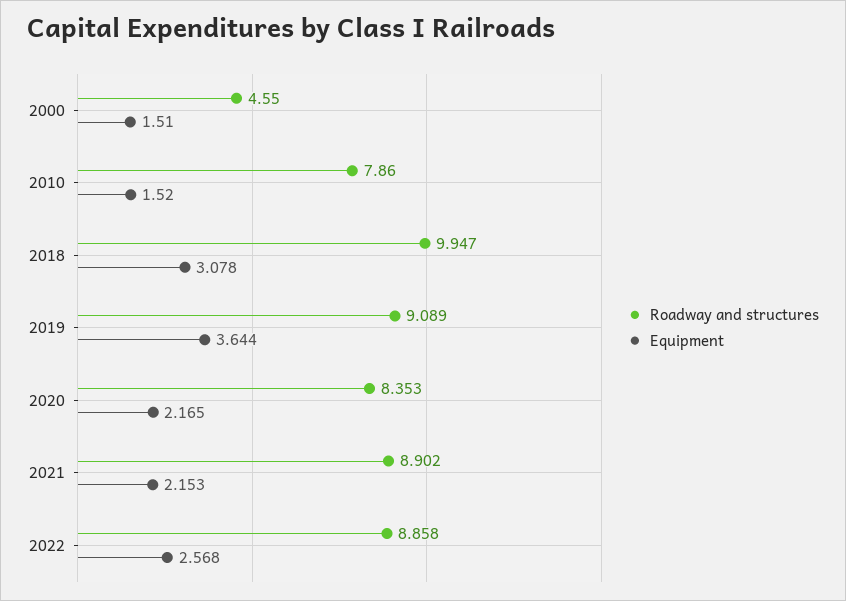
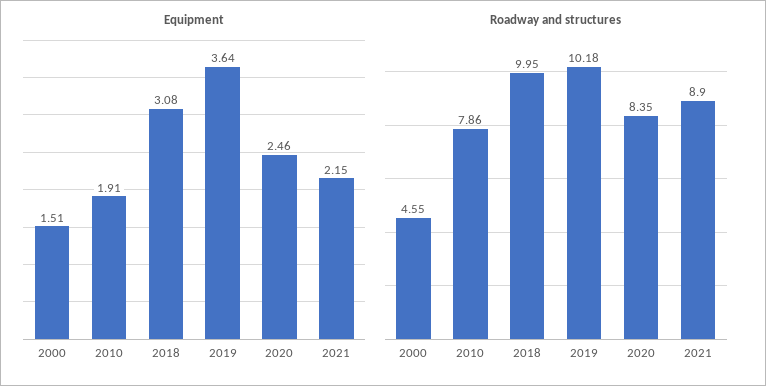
  {
    "Roadway and structures": {
      "2000": 4.55,
      "2010": 7.86,
      "2018": 9.947,
-     "2019": 9.089,
+     "2019": 10.18,
      "2020": 8.353,
-     "2021": 8.902,
+     "2021": 8.902
-     "2022": 8.858
    },
    "Equipment": {
      "2000": 1.51,
-     "2010": 1.52,
+     "2010": 1.91,
      "2018": 3.078,
      "2019": 3.644,
-     "2020": 2.165,
+     "2020": 2.46,
-     "2021": 2.153,
+     "2021": 2.153
-     "2022": 2.568
    }
  }

